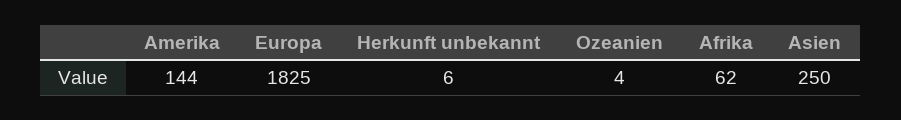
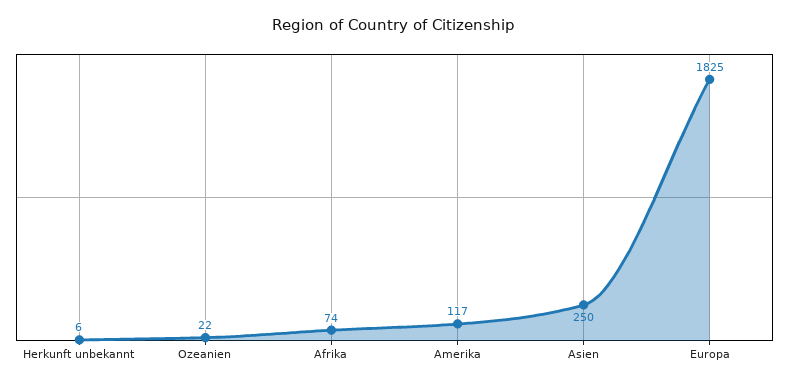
  {
-   "Amerika": 144,
+   "Amerika": 117,
    "Europa": 1825,
    "Herkunft unbekannt": 6,
-   "Ozeanien": 4,
+   "Ozeanien": 22,
-   "Afrika": 62,
+   "Afrika": 74,
    "Asien": 250
  }

